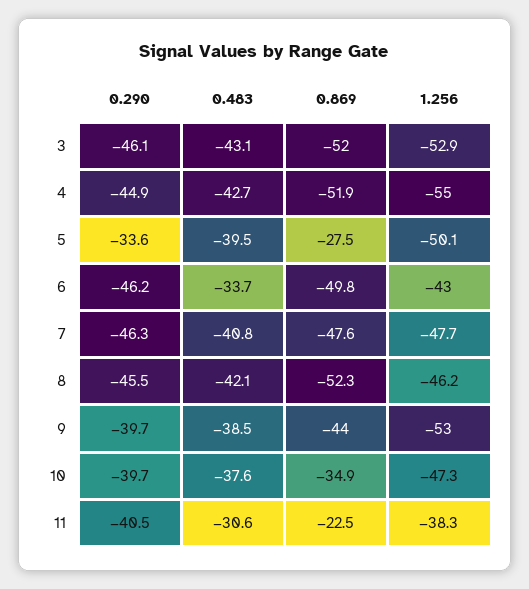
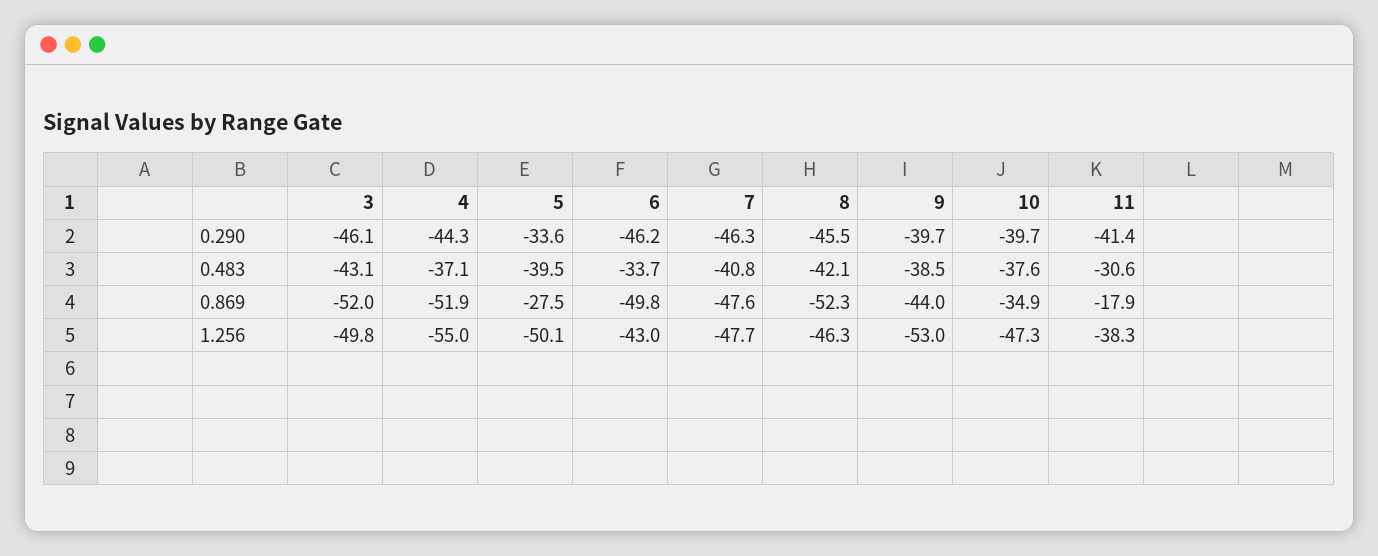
  {
    "0.290": {
      "3": -46.1,
-     "4": -44.9,
+     "4": -44.3,
      "5": -33.6,
      "6": -46.2,
      "7": -46.3,
      "8": -45.5,
      "9": -39.7,
      "10": -39.7,
-     "11": -40.5
+     "11": -41.4
    },
    "0.483": {
      "3": -43.1,
-     "4": -42.7,
+     "4": -37.1,
      "5": -39.5,
      "6": -33.7,
      "7": -40.8,
      "8": -42.1,
      "9": -38.5,
      "10": -37.6,
      "11": -30.6
    },
    "0.869": {
      "3": -52,
      "4": -51.9,
      "5": -27.5,
      "6": -49.8,
      "7": -47.6,
      "8": -52.3,
      "9": -44,
      "10": -34.9,
-     "11": -22.5
+     "11": -17.9
    },
    "1.256": {
-     "3": -52.9,
+     "3": -49.8,
      "4": -55,
      "5": -50.1,
      "6": -43,
      "7": -47.7,
-     "8": -46.2,
+     "8": -46.3,
      "9": -53,
      "10": -47.3,
      "11": -38.3
    }
  }

